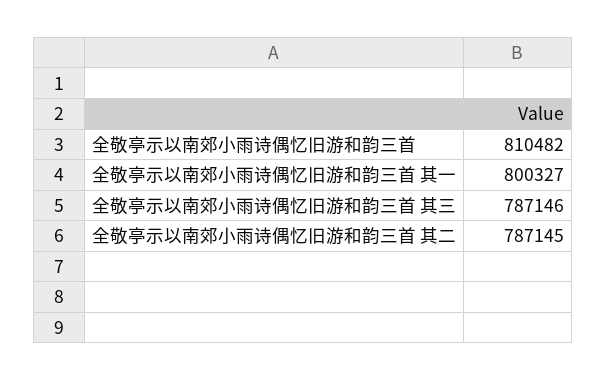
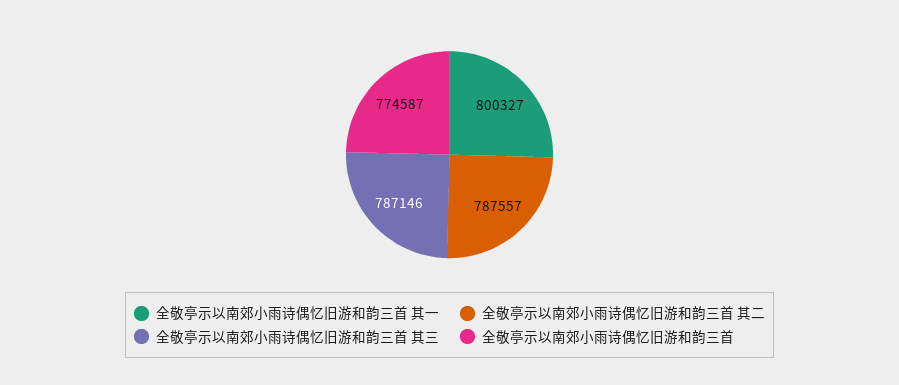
  {
-   "全敬亭示以南郊小雨诗偶忆旧游和韵三首": 810482,
+   "全敬亭示以南郊小雨诗偶忆旧游和韵三首": 774587,
    "全敬亭示以南郊小雨诗偶忆旧游和韵三首 其一": 800327,
    "全敬亭示以南郊小雨诗偶忆旧游和韵三首 其三": 787146,
-   "全敬亭示以南郊小雨诗偶忆旧游和韵三首 其二": 787145
+   "全敬亭示以南郊小雨诗偶忆旧游和韵三首 其二": 787557
  }

